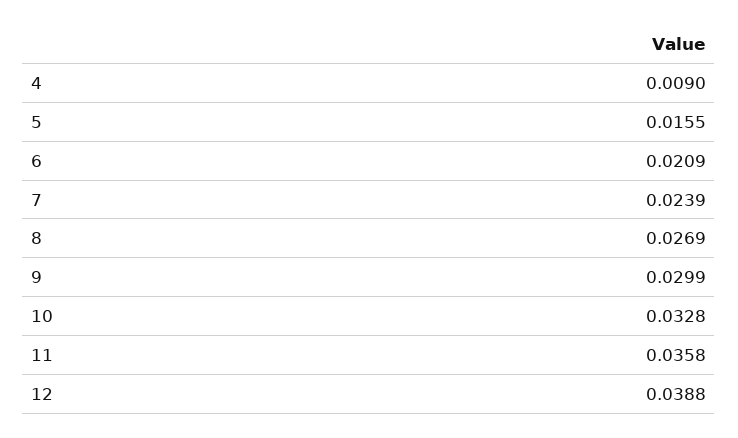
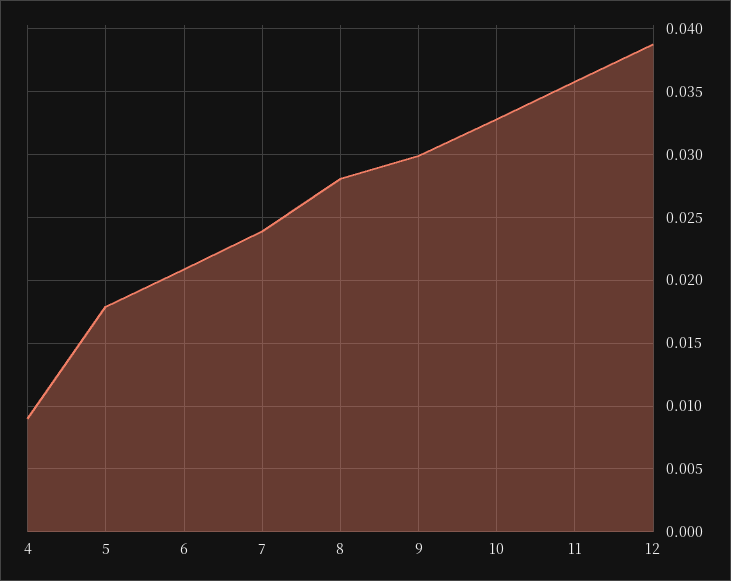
  {
    "4": 0.009,
-   "5": 0.0155,
+   "5": 0.018,
    "6": 0.0209,
    "7": 0.0239,
-   "8": 0.0269,
+   "8": 0.028,
    "9": 0.0299,
    "10": 0.0328,
    "11": 0.0358,
    "12": 0.0388
  }

